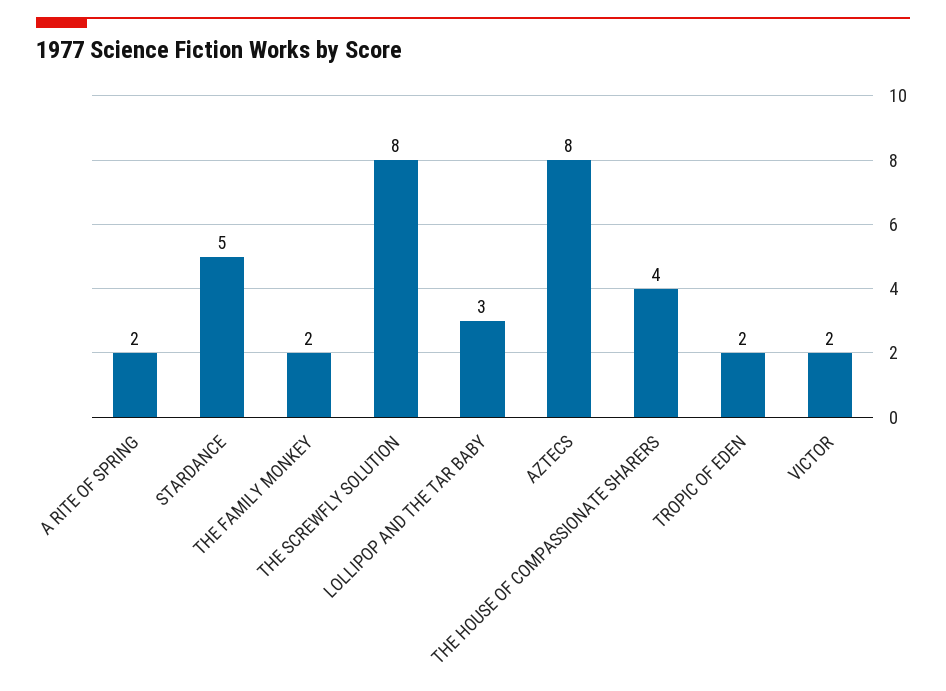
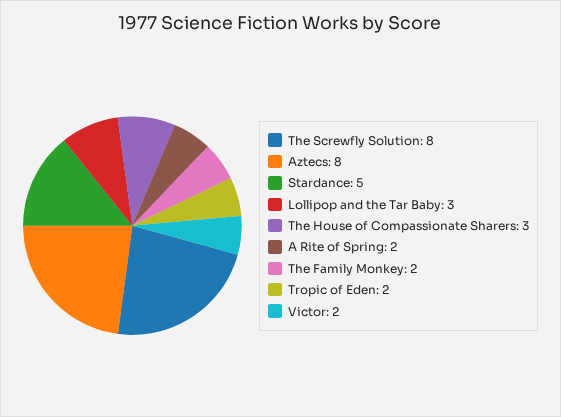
  {
    "A RITE OF SPRING": 2,
    "STARDANCE": 5,
    "THE FAMILY MONKEY": 2,
    "THE SCREWFLY SOLUTION": 8,
    "LOLLIPOP AND THE TAR BABY": 3,
    "AZTECS": 8,
-   "THE HOUSE OF COMPASSIONATE SHARERS": 4,
+   "THE HOUSE OF COMPASSIONATE SHARERS": 3,
    "TROPIC OF EDEN": 2,
    "VICTOR": 2
  }

